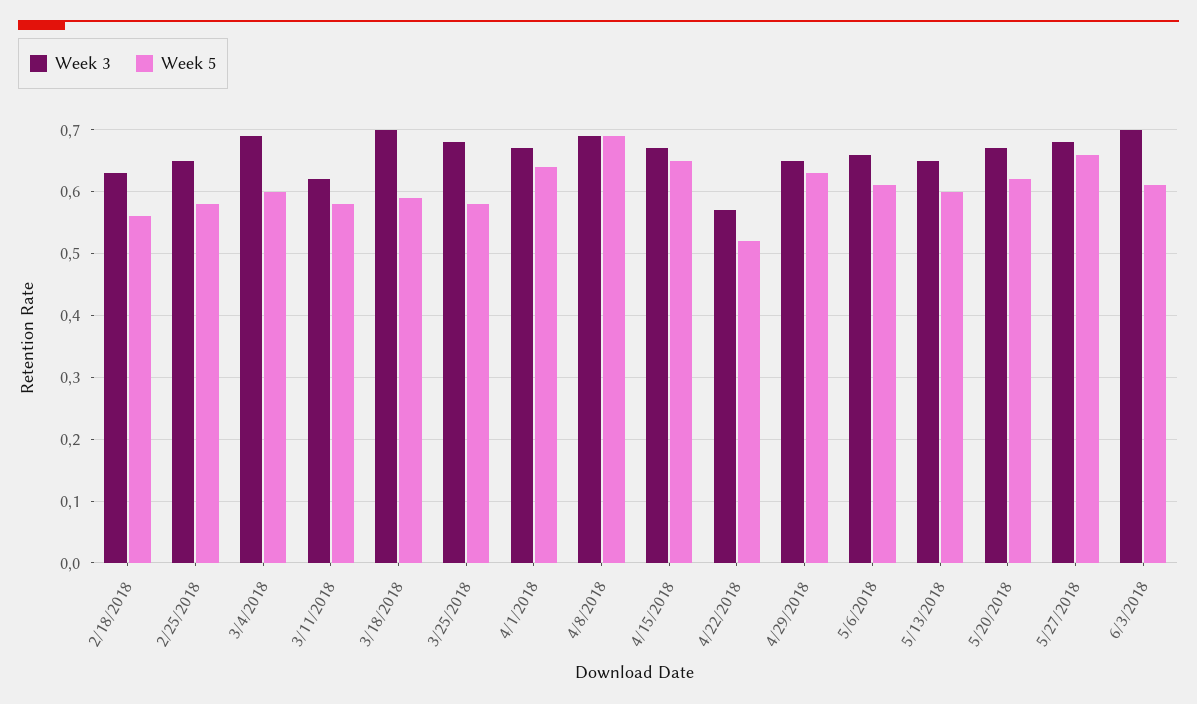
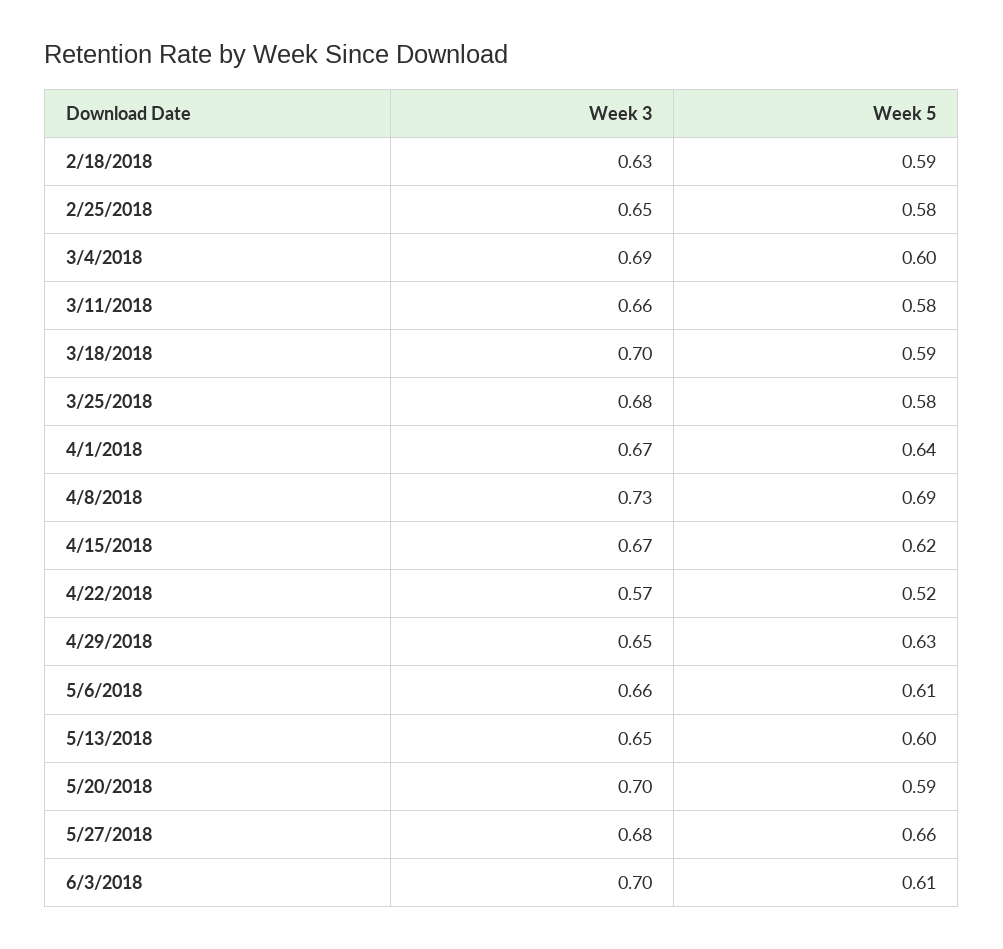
  {
    "Week 3": {
      "2/18/2018": 0.63,
      "2/25/2018": 0.65,
      "3/4/2018": 0.69,
-     "3/11/2018": 0.62,
+     "3/11/2018": 0.66,
      "3/18/2018": 0.7,
      "3/25/2018": 0.68,
      "4/1/2018": 0.67,
-     "4/8/2018": 0.69,
+     "4/8/2018": 0.73,
      "4/15/2018": 0.67,
      "4/22/2018": 0.57,
      "4/29/2018": 0.65,
      "5/6/2018": 0.66,
      "5/13/2018": 0.65,
-     "5/20/2018": 0.67,
+     "5/20/2018": 0.7,
      "5/27/2018": 0.68,
      "6/3/2018": 0.7
    },
    "Week 5": {
-     "2/18/2018": 0.56,
+     "2/18/2018": 0.59,
      "2/25/2018": 0.58,
      "3/4/2018": 0.6,
      "3/11/2018": 0.58,
      "3/18/2018": 0.59,
      "3/25/2018": 0.58,
      "4/1/2018": 0.64,
      "4/8/2018": 0.69,
-     "4/15/2018": 0.65,
+     "4/15/2018": 0.62,
      "4/22/2018": 0.52,
      "4/29/2018": 0.63,
      "5/6/2018": 0.61,
      "5/13/2018": 0.6,
-     "5/20/2018": 0.62,
+     "5/20/2018": 0.59,
      "5/27/2018": 0.66,
      "6/3/2018": 0.61
    }
  }

